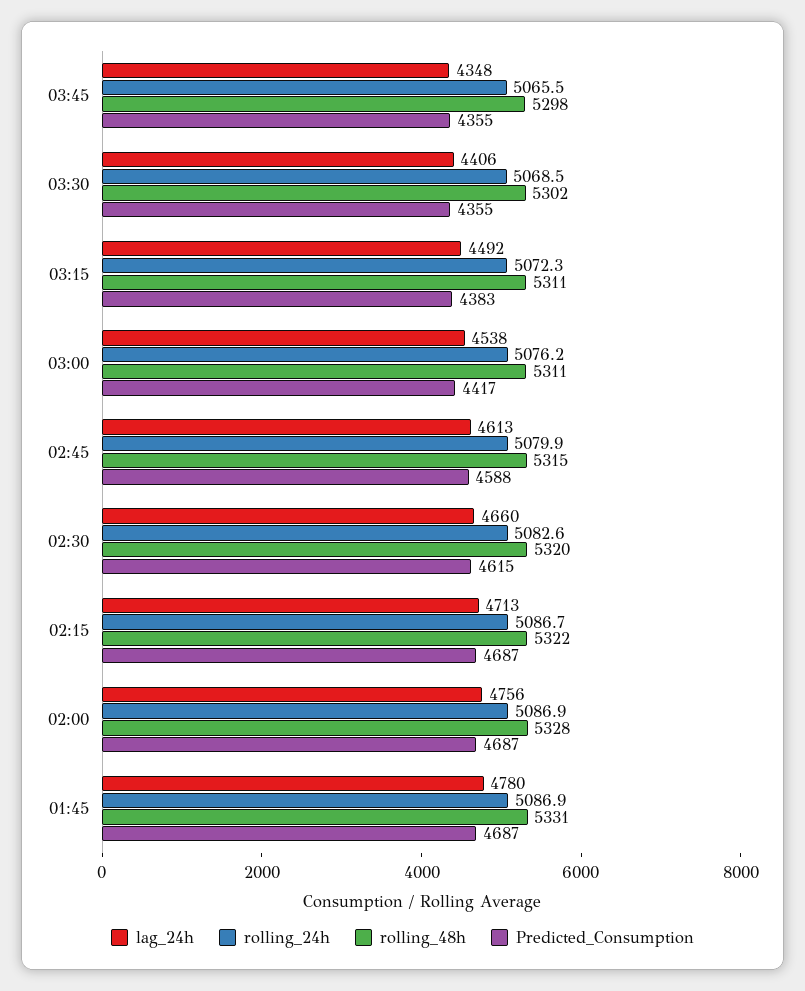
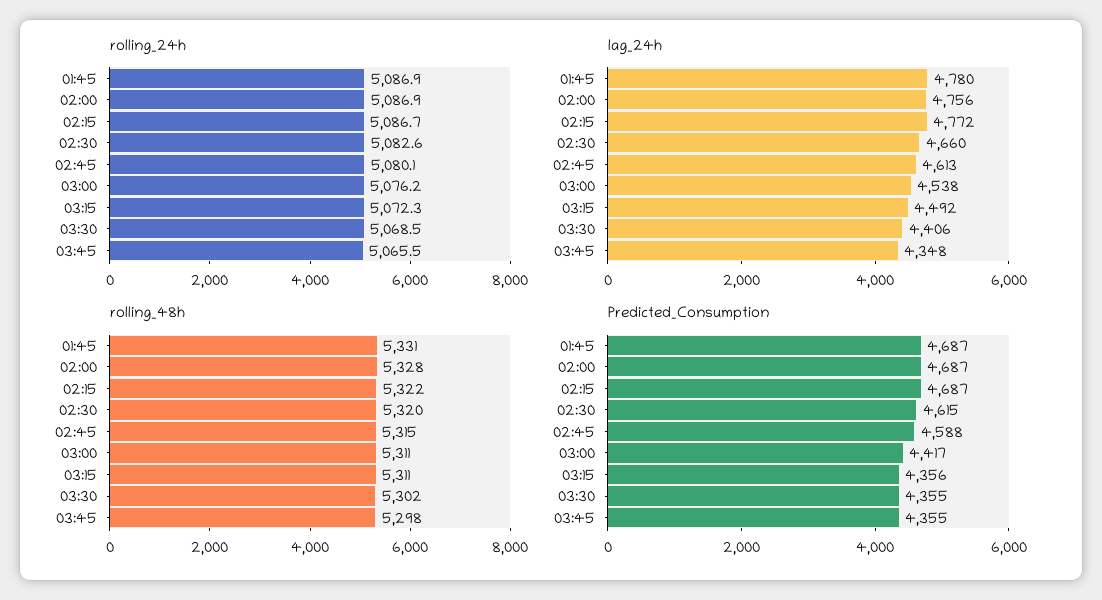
  {
    "lag_24h": {
      "03:45": 4348,
      "03:30": 4406,
      "03:15": 4492,
      "03:00": 4538,
      "02:45": 4613,
      "02:30": 4660,
-     "02:15": 4713,
+     "02:15": 4772,
      "02:00": 4756,
      "01:45": 4780
    },
    "rolling_24h": {
      "03:45": 5065.5,
      "03:30": 5068.5,
      "03:15": 5072.3,
      "03:00": 5076.2,
-     "02:45": 5079.9,
+     "02:45": 5080.1,
      "02:30": 5082.6,
      "02:15": 5086.7,
      "02:00": 5086.9,
      "01:45": 5086.9
    },
    "rolling_48h": {
      "03:45": 5298,
      "03:30": 5302,
      "03:15": 5311,
      "03:00": 5311,
      "02:45": 5315,
      "02:30": 5320,
      "02:15": 5322,
      "02:00": 5328,
      "01:45": 5331
    },
    "Predicted_Consumption": {
      "03:45": 4355,
      "03:30": 4355,
-     "03:15": 4383,
+     "03:15": 4356,
      "03:00": 4417,
      "02:45": 4588,
      "02:30": 4615,
      "02:15": 4687,
      "02:00": 4687,
      "01:45": 4687
    }
  }

